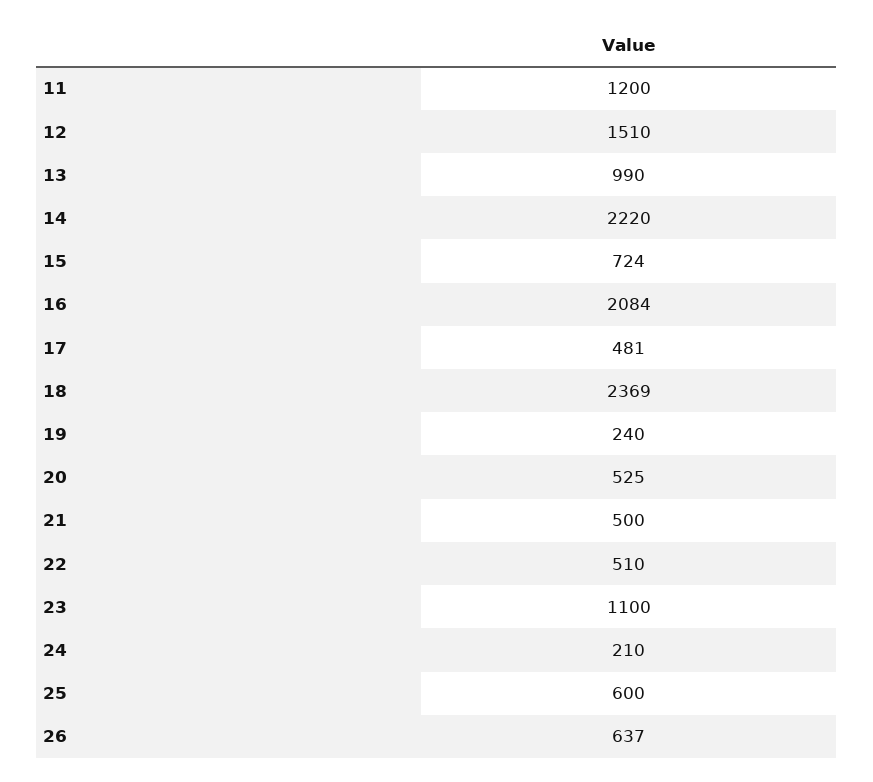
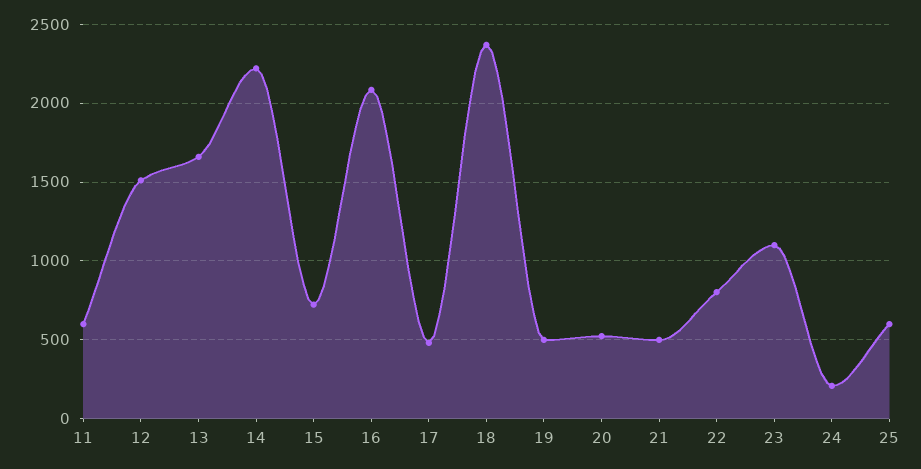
  {
-   "11": 1200,
+   "11": 600,
    "12": 1510,
-   "13": 990,
+   "13": 1650,
    "14": 2220,
    "15": 724,
    "16": 2084,
    "17": 481,
    "18": 2369,
-   "19": 240,
+   "19": 500,
    "20": 525,
    "21": 500,
-   "22": 510,
+   "22": 800,
    "23": 1100,
    "24": 210,
-   "25": 600,
+   "25": 600
-   "26": 637
  }

